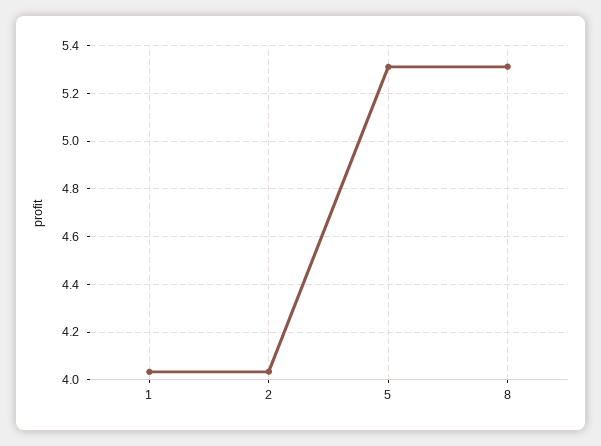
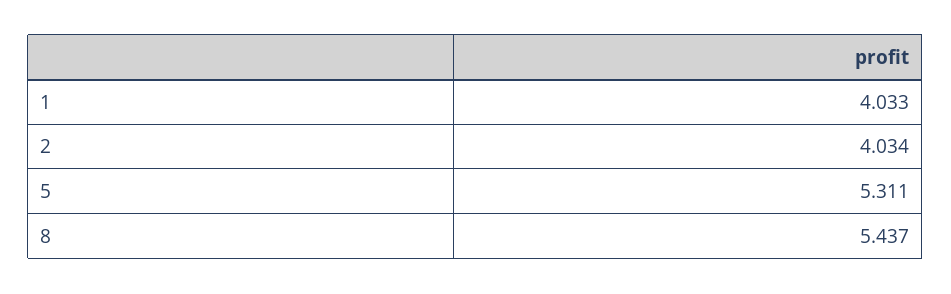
  {
    "1": 4.033,
    "2": 4.034,
    "5": 5.311,
-   "8": 5.3
+   "8": 5.437
  }

